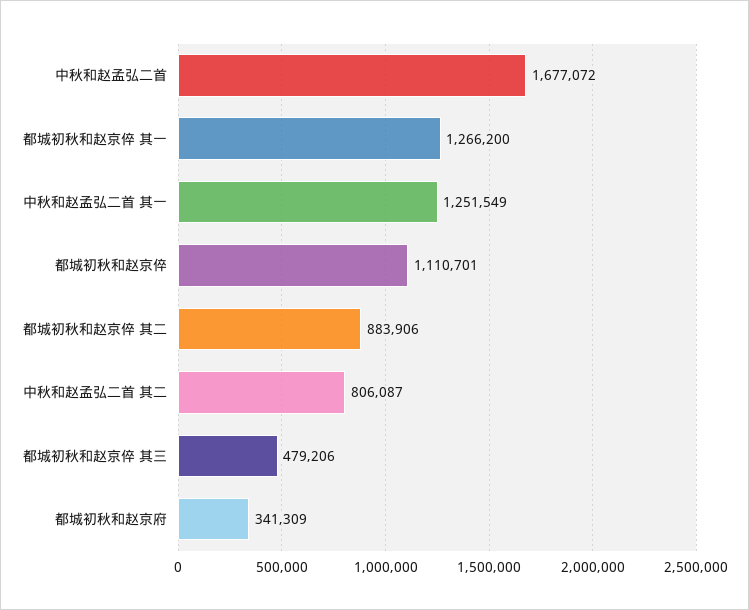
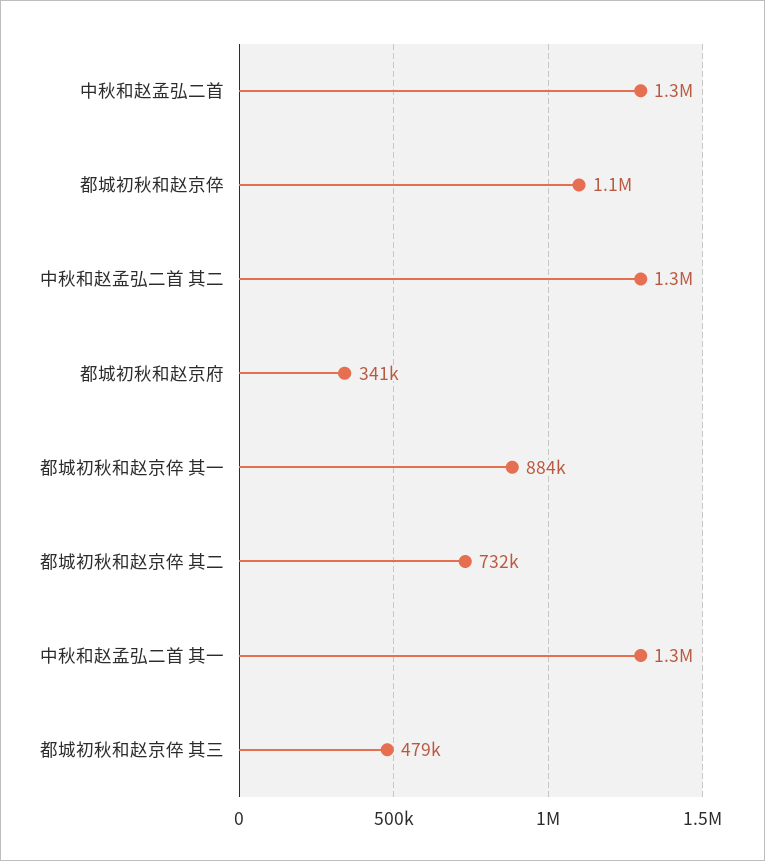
  {
-   "中秋和赵孟弘二首": 1677072,
+   "中秋和赵孟弘二首": 1300000,
-   "都城初秋和赵京倅 其一": 1266200,
+   "都城初秋和赵京倅 其一": 884000,
    "中秋和赵孟弘二首 其一": 1251549,
    "都城初秋和赵京倅": 1110701,
-   "都城初秋和赵京倅 其二": 883906,
+   "都城初秋和赵京倅 其二": 732000,
-   "中秋和赵孟弘二首 其二": 806087,
+   "中秋和赵孟弘二首 其二": 1300000,
    "都城初秋和赵京倅 其三": 479206,
    "都城初秋和赵京府": 341309
  }

